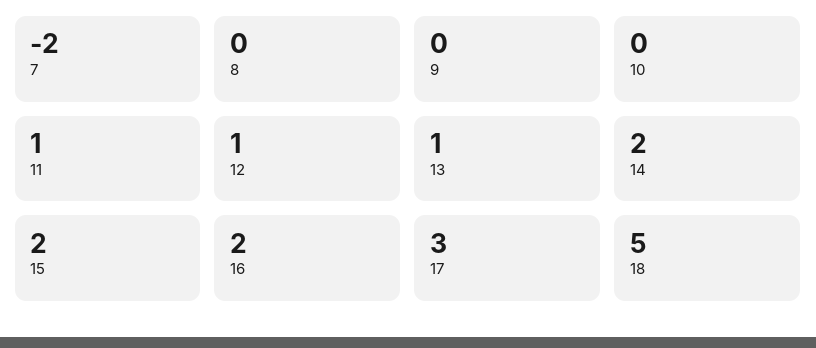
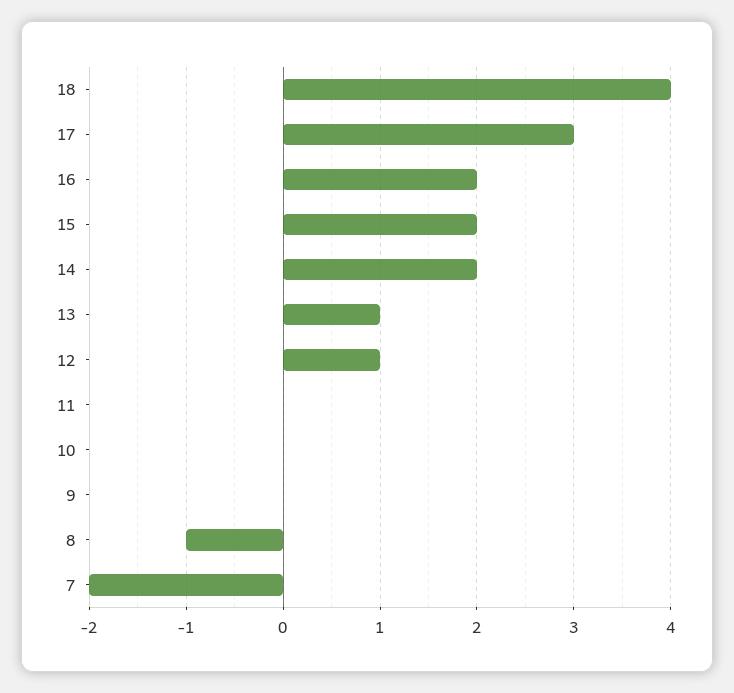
  {
    "7": -2,
-   "8": 0,
+   "8": -1,
    "9": 0,
    "10": 0,
-   "11": 1,
+   "11": 0,
    "12": 1,
    "13": 1,
    "14": 2,
    "15": 2,
    "16": 2,
    "17": 3,
-   "18": 5
+   "18": 4
  }

